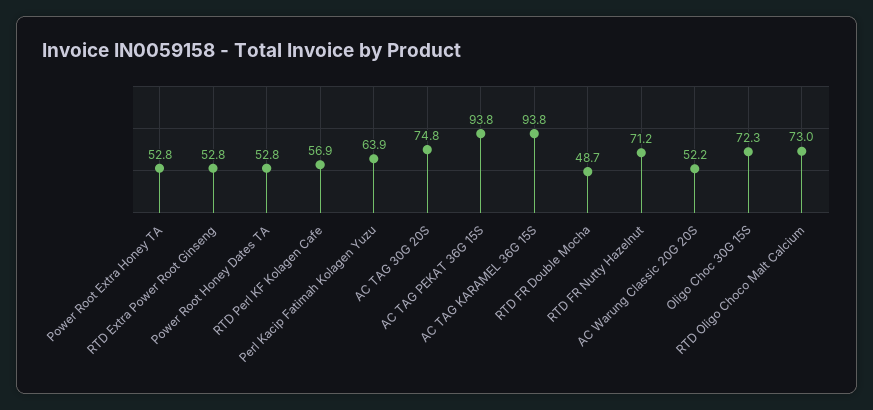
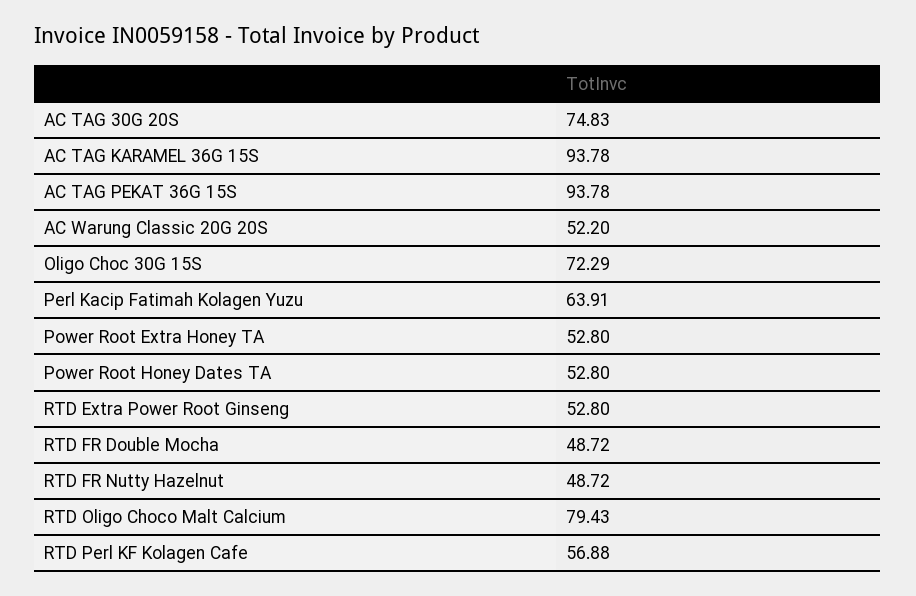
  {
    "Power Root Extra Honey TA": 52.8,
    "RTD Extra Power Root Ginseng": 52.8,
    "Power Root Honey Dates TA": 52.8,
    "RTD Perl KF Kolagen Cafe": 56.88,
    "Perl Kacip Fatimah Kolagen Yuzu": 63.91,
    "AC TAG 30G 20S": 74.83,
    "AC TAG PEKAT 36G 15S": 93.78,
    "AC TAG KARAMEL 36G 15S": 93.78,
    "RTD FR Double Mocha": 48.72,
-   "RTD FR Nutty Hazelnut": 71.2,
+   "RTD FR Nutty Hazelnut": 48.72,
    "AC Warung Classic 20G 20S": 52.2,
    "Oligo Choc 30G 15S": 72.29,
-   "RTD Oligo Choco Malt Calcium": 73
+   "RTD Oligo Choco Malt Calcium": 79.43
  }

